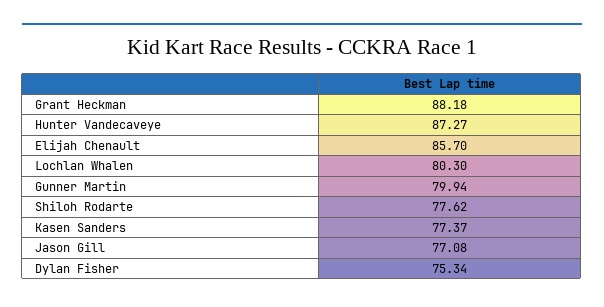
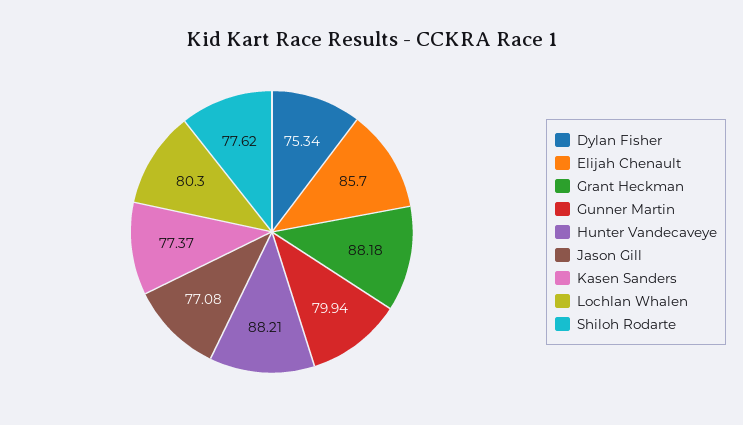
  {
    "Grant Heckman": 88.18,
-   "Hunter Vandecaveye": 87.27,
+   "Hunter Vandecaveye": 88.21,
    "Elijah Chenault": 85.7,
    "Lochlan Whalen": 80.3,
    "Gunner Martin": 79.94,
    "Shiloh Rodarte": 77.62,
    "Kasen Sanders": 77.37,
    "Jason Gill": 77.08,
    "Dylan Fisher": 75.34
  }

